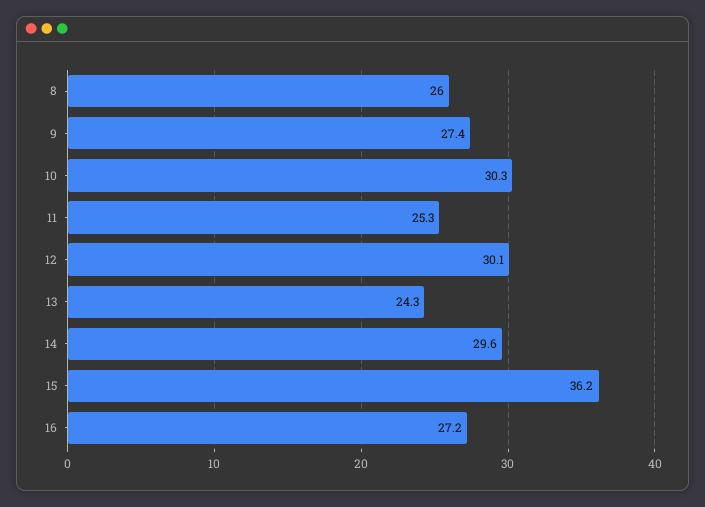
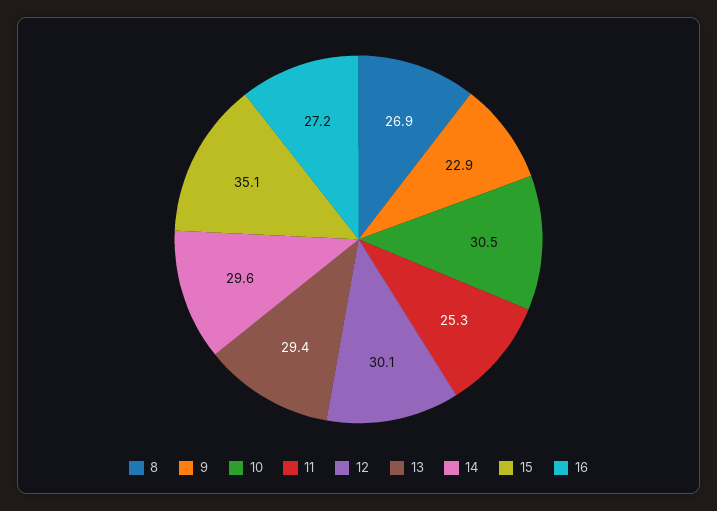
  {
-   "8": 26,
+   "8": 26.9,
-   "9": 27.4,
+   "9": 22.9,
-   "10": 30.3,
+   "10": 30.5,
    "11": 25.3,
    "12": 30.1,
-   "13": 24.3,
+   "13": 29.4,
    "14": 29.6,
-   "15": 36.2,
+   "15": 35.1,
    "16": 27.2
  }

